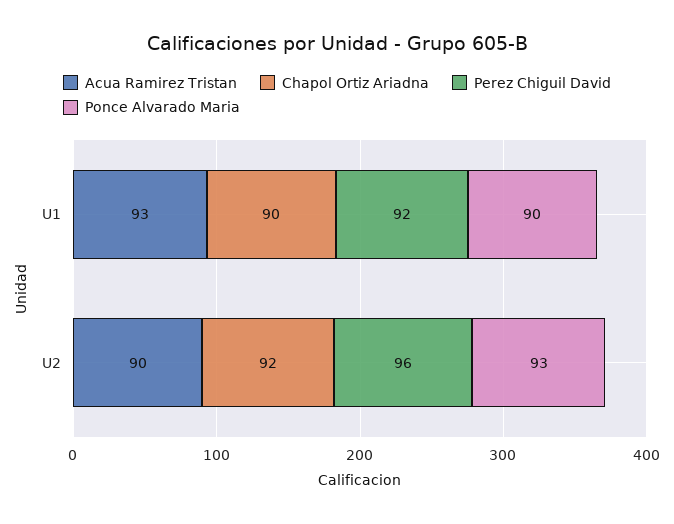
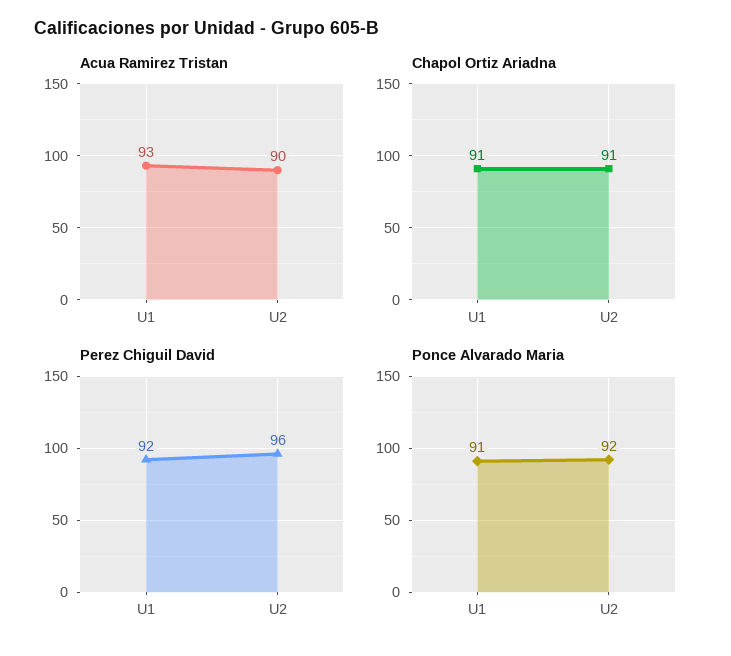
  {
    "Acua Ramirez Tristan": {
      "U1": 93,
      "U2": 90
    },
    "Chapol Ortiz Ariadna": {
-     "U1": 90,
+     "U1": 91,
-     "U2": 92
+     "U2": 91
    },
    "Perez Chiguil David": {
      "U1": 92,
      "U2": 96
    },
    "Ponce Alvarado Maria": {
-     "U1": 90,
+     "U1": 91,
-     "U2": 93
+     "U2": 92
    }
  }

